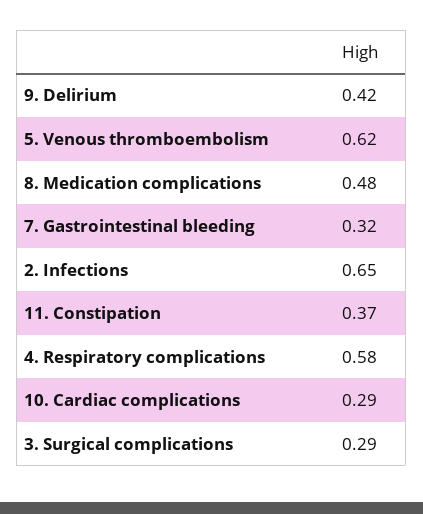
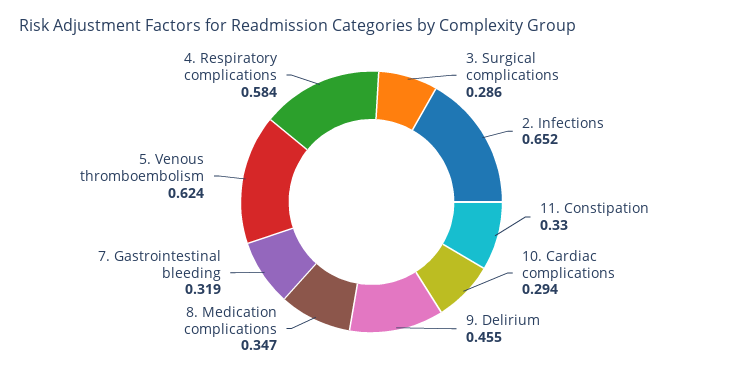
  {
-   "9. Delirium": 0.42,
+   "9. Delirium": 0.455,
    "5. Venous thromboembolism": 0.624,
-   "8. Medication complications": 0.48,
+   "8. Medication complications": 0.347,
    "7. Gastrointestinal bleeding": 0.319,
    "2. Infections": 0.652,
-   "11. Constipation": 0.37,
+   "11. Constipation": 0.33,
    "4. Respiratory complications": 0.584,
    "10. Cardiac complications": 0.294,
    "3. Surgical complications": 0.286
  }

